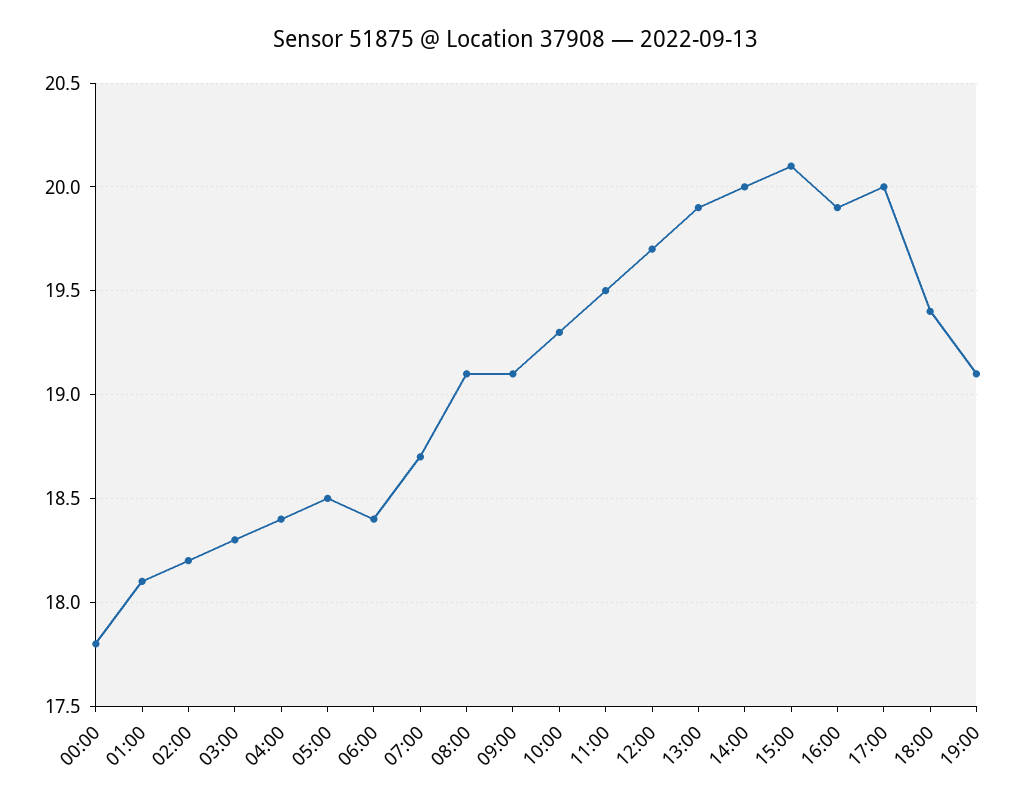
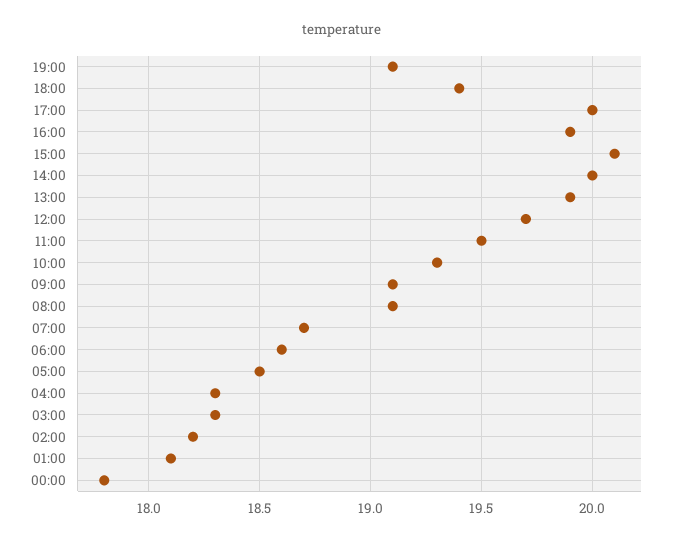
  {
    "00:00": 17.8,
    "01:00": 18.1,
    "02:00": 18.2,
    "03:00": 18.3,
-   "04:00": 18.4,
+   "04:00": 18.3,
    "05:00": 18.5,
-   "06:00": 18.4,
+   "06:00": 18.6,
    "07:00": 18.7,
    "08:00": 19.1,
    "09:00": 19.1,
    "10:00": 19.3,
    "11:00": 19.5,
    "12:00": 19.7,
    "13:00": 19.9,
    "14:00": 20,
    "15:00": 20.1,
    "16:00": 19.9,
    "17:00": 20,
    "18:00": 19.4,
    "19:00": 19.1
  }

